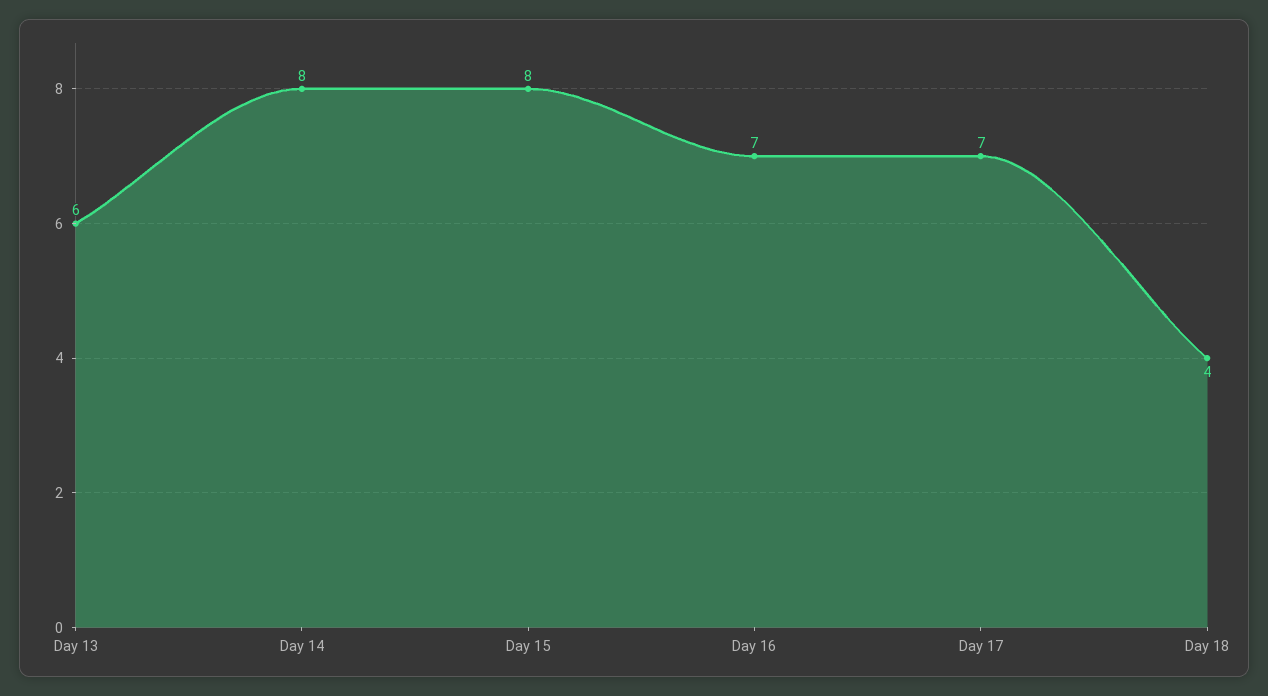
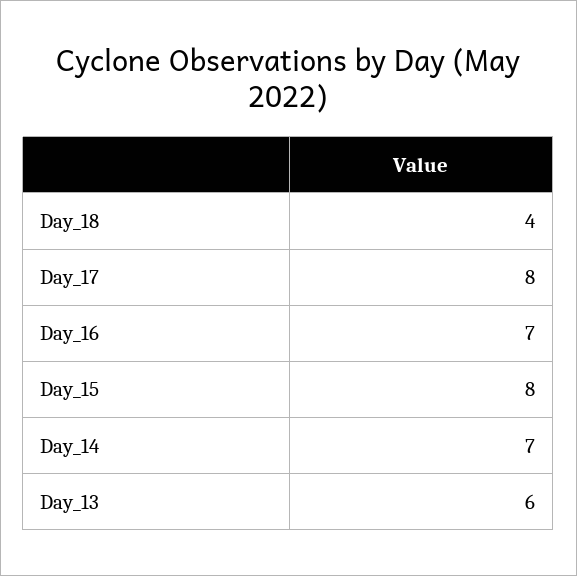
  {
    "Day 13": 6,
-   "Day 14": 8,
+   "Day 14": 7,
    "Day 15": 8,
    "Day 16": 7,
-   "Day 17": 7,
+   "Day 17": 8,
    "Day 18": 4
  }

